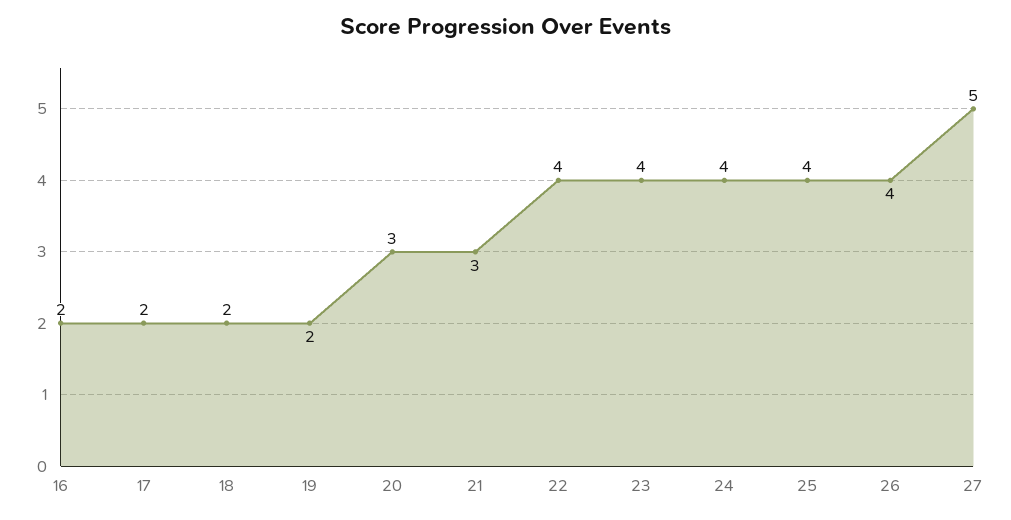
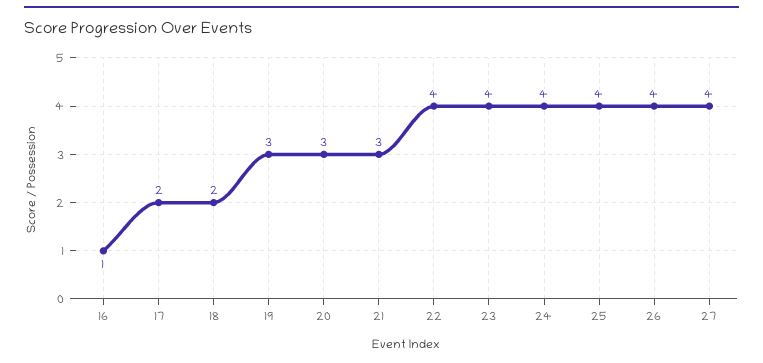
  {
-   "16": 2,
+   "16": 1,
    "17": 2,
    "18": 2,
-   "19": 2,
+   "19": 3,
    "20": 3,
    "21": 3,
    "22": 4,
    "23": 4,
    "24": 4,
    "25": 4,
    "26": 4,
-   "27": 5
+   "27": 4
  }

